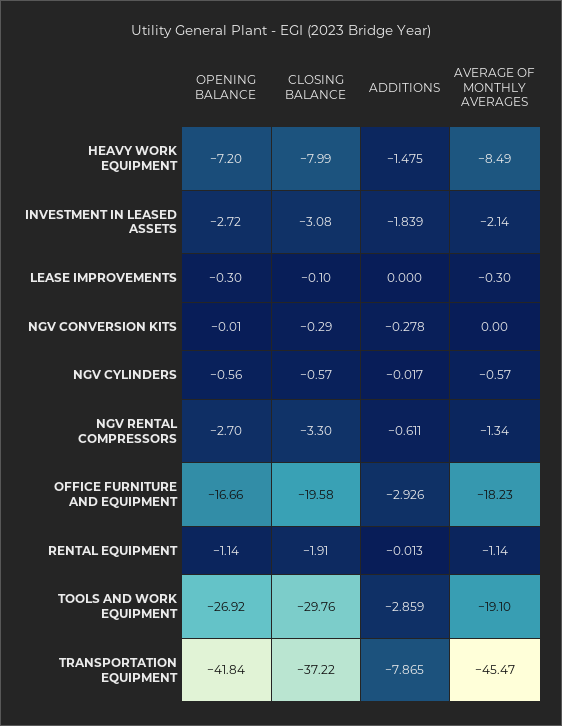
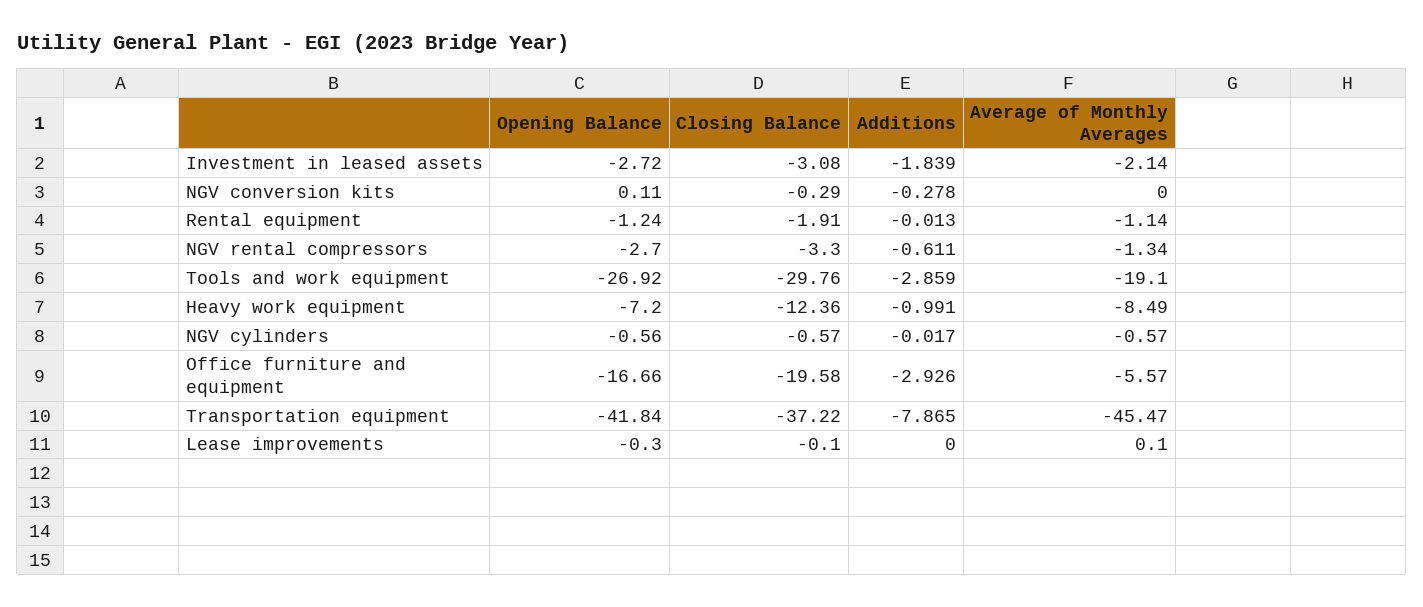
  {
    "OPENING BALANCE": {
      "HEAVY WORK EQUIPMENT": -7.2,
      "INVESTMENT IN LEASED ASSETS": -2.72,
      "LEASE IMPROVEMENTS": -0.3,
-     "NGV CONVERSION KITS": -0.01,
+     "NGV CONVERSION KITS": 0.11,
      "NGV CYLINDERS": -0.56,
      "NGV RENTAL COMPRESSORS": -2.7,
      "OFFICE FURNITURE AND EQUIPMENT": -16.66,
-     "RENTAL EQUIPMENT": -1.14,
+     "RENTAL EQUIPMENT": -1.24,
      "TOOLS AND WORK EQUIPMENT": -26.92,
      "TRANSPORTATION EQUIPMENT": -41.84
    },
    "CLOSING BALANCE": {
-     "HEAVY WORK EQUIPMENT": -7.99,
+     "HEAVY WORK EQUIPMENT": -12.36,
      "INVESTMENT IN LEASED ASSETS": -3.08,
      "LEASE IMPROVEMENTS": -0.1,
      "NGV CONVERSION KITS": -0.29,
      "NGV CYLINDERS": -0.57,
      "NGV RENTAL COMPRESSORS": -3.3,
      "OFFICE FURNITURE AND EQUIPMENT": -19.58,
      "RENTAL EQUIPMENT": -1.91,
      "TOOLS AND WORK EQUIPMENT": -29.76,
      "TRANSPORTATION EQUIPMENT": -37.22
    },
    "ADDITIONS": {
-     "HEAVY WORK EQUIPMENT": -1.475,
+     "HEAVY WORK EQUIPMENT": -0.991,
      "INVESTMENT IN LEASED ASSETS": -1.839,
      "LEASE IMPROVEMENTS": 0,
      "NGV CONVERSION KITS": -0.278,
      "NGV CYLINDERS": -0.017,
      "NGV RENTAL COMPRESSORS": -0.611,
      "OFFICE FURNITURE AND EQUIPMENT": -2.926,
      "RENTAL EQUIPMENT": -0.013,
      "TOOLS AND WORK EQUIPMENT": -2.859,
      "TRANSPORTATION EQUIPMENT": -7.865
    },
    "AVERAGE OF MONTHLY AVERAGES": {
      "HEAVY WORK EQUIPMENT": -8.49,
      "INVESTMENT IN LEASED ASSETS": -2.14,
-     "LEASE IMPROVEMENTS": -0.3,
+     "LEASE IMPROVEMENTS": 0.1,
      "NGV CONVERSION KITS": 0,
      "NGV CYLINDERS": -0.57,
      "NGV RENTAL COMPRESSORS": -1.34,
-     "OFFICE FURNITURE AND EQUIPMENT": -18.23,
+     "OFFICE FURNITURE AND EQUIPMENT": -5.57,
      "RENTAL EQUIPMENT": -1.14,
      "TOOLS AND WORK EQUIPMENT": -19.1,
      "TRANSPORTATION EQUIPMENT": -45.47
    }
  }

